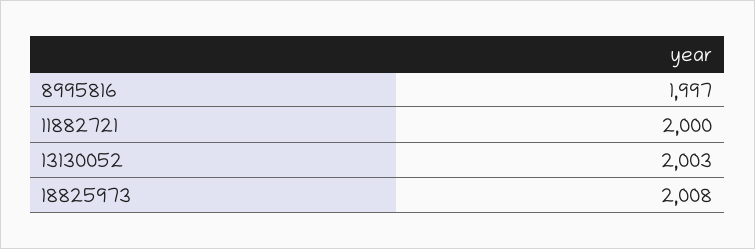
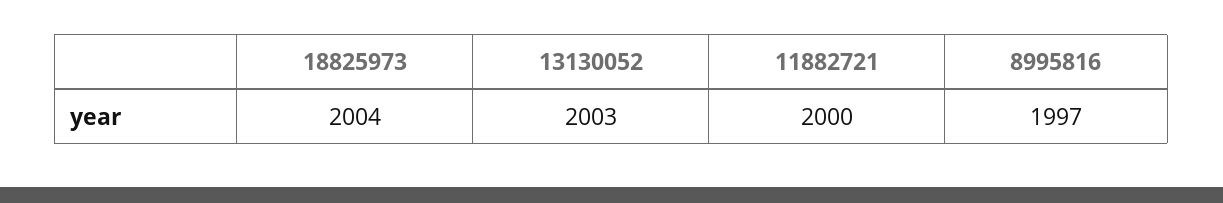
  {
    "8995816": 1997,
    "11882721": 2000,
    "13130052": 2003,
-   "18825973": 2008
+   "18825973": 2004
  }

